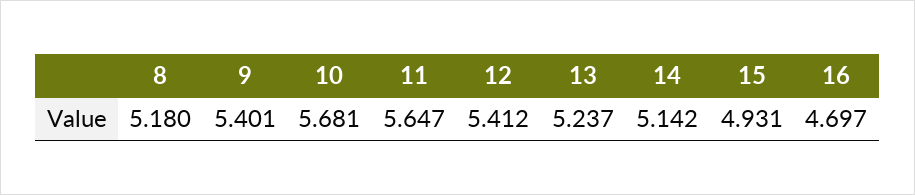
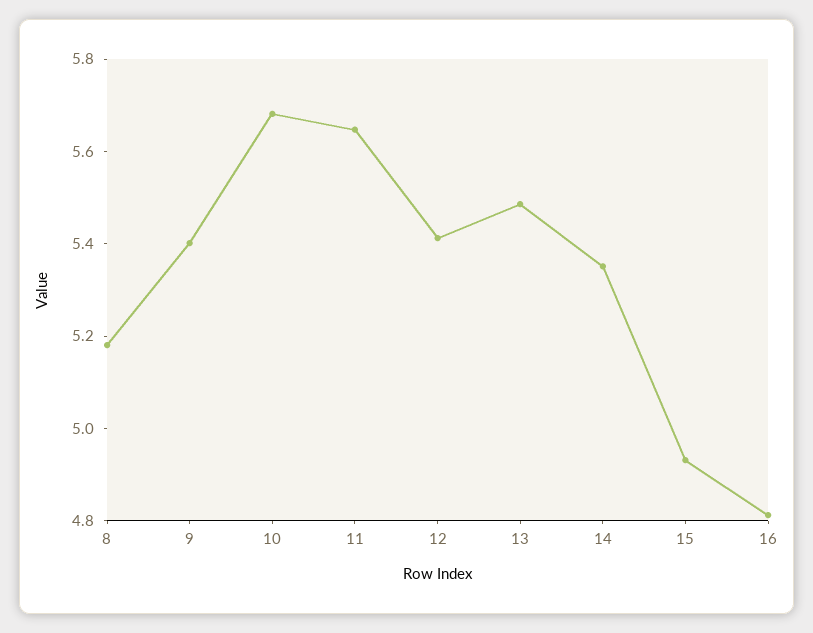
  {
    "8": 5.18,
    "9": 5.401,
    "10": 5.681,
    "11": 5.647,
    "12": 5.412,
-   "13": 5.237,
+   "13": 5.5,
-   "14": 5.142,
+   "14": 5.35,
    "15": 4.931,
-   "16": 4.697
+   "16": 4.8
  }

